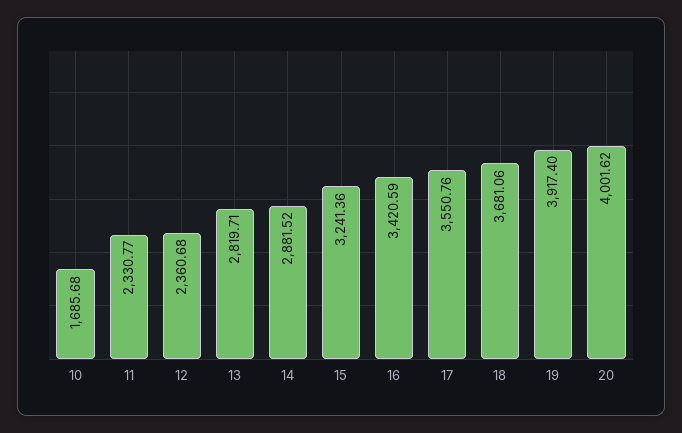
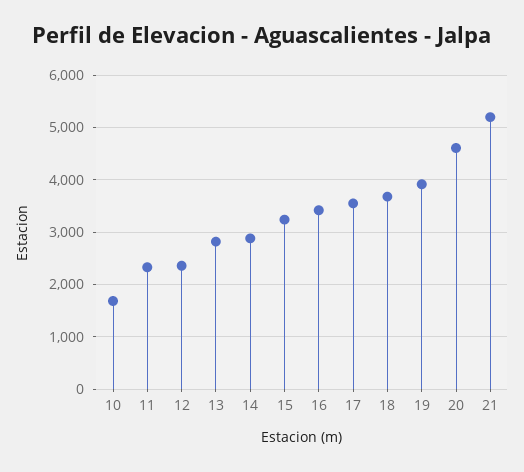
  {
    "10": 1685.68,
    "11": 2330.77,
    "12": 2360.68,
    "13": 2819.71,
    "14": 2881.52,
    "15": 3241.36,
    "16": 3420.59,
    "17": 3550.76,
    "18": 3681.06,
    "19": 3917.4,
-   "20": 4001.62
+   "20": 4600,
+   "21": 5200
  }

